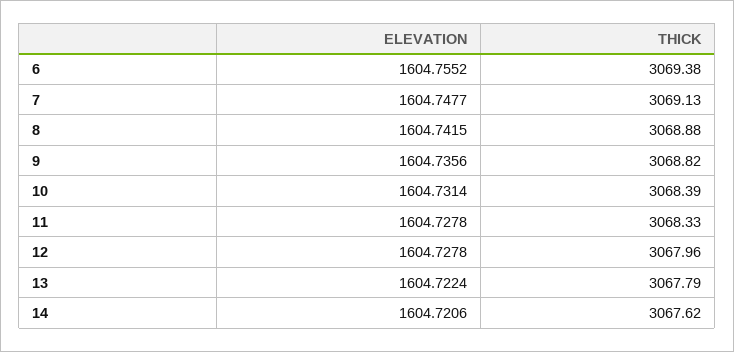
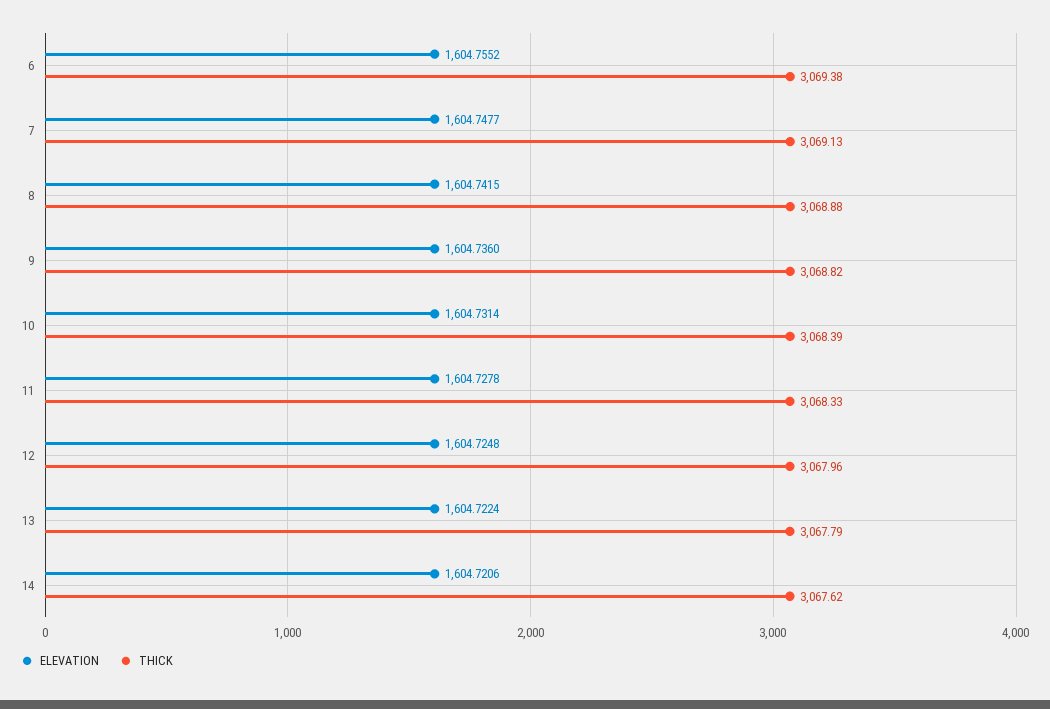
  {
    "ELEVATION": {
      "6": 1604.7552,
      "7": 1604.7477,
      "8": 1604.7415,
-     "9": 1604.7356,
+     "9": 1604.736,
      "10": 1604.7314,
      "11": 1604.7278,
-     "12": 1604.7278,
+     "12": 1604.7248,
      "13": 1604.7224,
      "14": 1604.7206
    },
    "THICK": {
      "6": 3069.38,
      "7": 3069.13,
      "8": 3068.88,
      "9": 3068.82,
      "10": 3068.39,
      "11": 3068.33,
      "12": 3067.96,
      "13": 3067.79,
      "14": 3067.62
    }
  }

